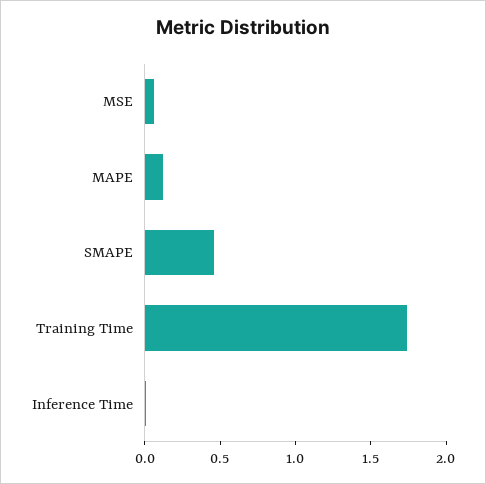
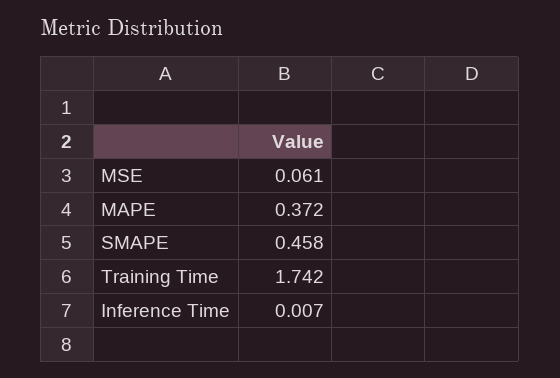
  {
    "MSE": 0.061,
-   "MAPE": 0.1,
+   "MAPE": 0.372,
    "SMAPE": 0.458,
    "Training Time": 1.742,
    "Inference Time": 0.007
  }

